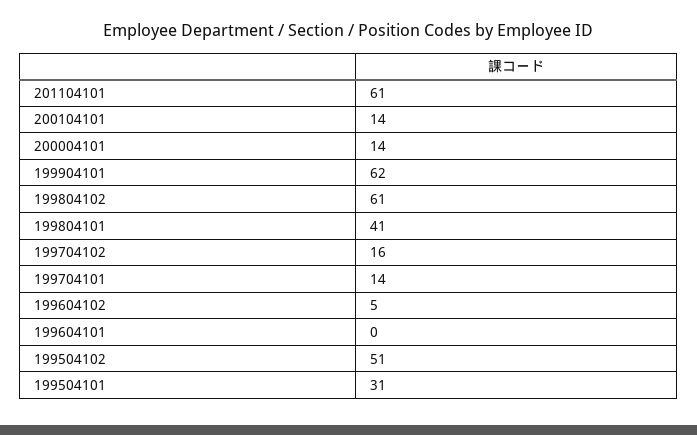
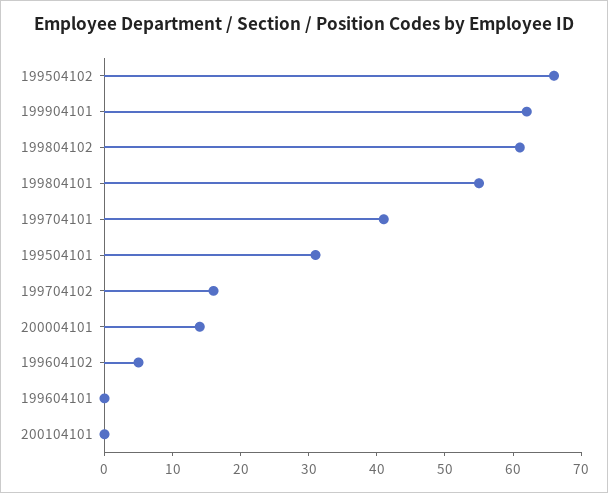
  {
-   "201104101": 61,
-   "200104101": 14,
+   "200104101": 0,
    "200004101": 14,
    "199904101": 62,
    "199804102": 61,
-   "199804101": 41,
+   "199804101": 55,
    "199704102": 16,
-   "199704101": 14,
+   "199704101": 40,
    "199604102": 5,
    "199604101": 0,
-   "199504102": 51,
+   "199504102": 65,
    "199504101": 31
  }

